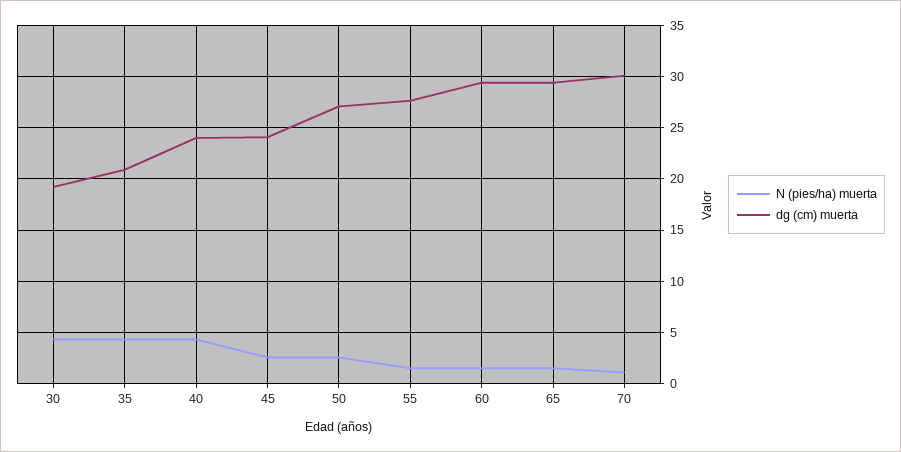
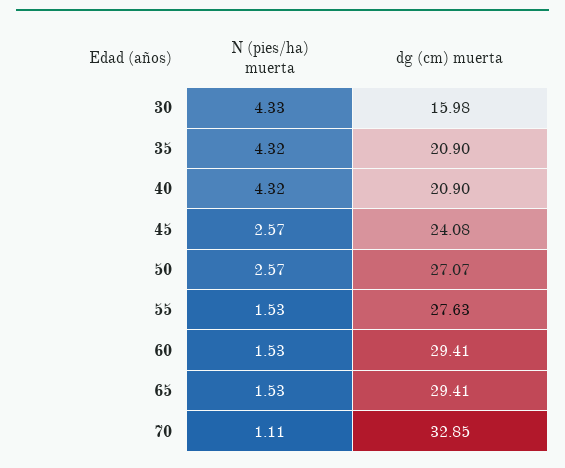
  {
    "N (pies/ha) muerta": {
      "30": 4.33,
      "35": 4.32,
      "40": 4.32,
      "45": 2.57,
      "50": 2.57,
      "55": 1.53,
      "60": 1.53,
      "65": 1.53,
      "70": 1.11
    },
    "dg (cm) muerta": {
-     "30": 19,
+     "30": 15.98,
      "35": 20.9,
-     "40": 24,
+     "40": 20.9,
      "45": 24.08,
      "50": 27.07,
      "55": 27.63,
      "60": 29.41,
      "65": 29.41,
-     "70": 30
+     "70": 32.85
    }
  }

